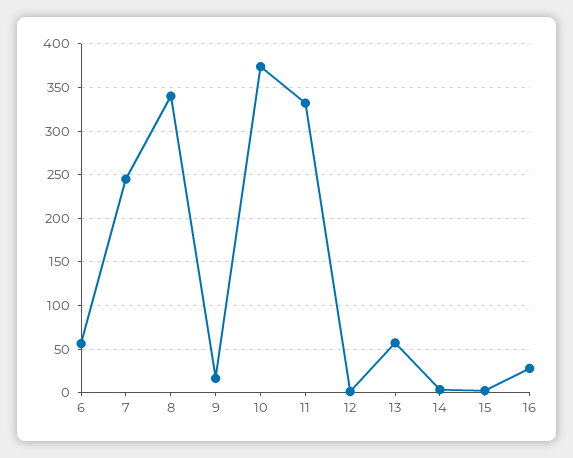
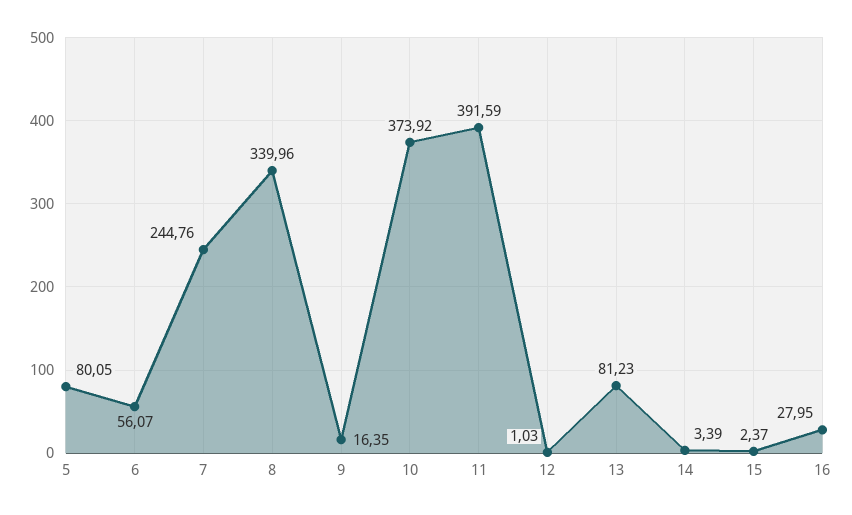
  {
    "6": 56.07,
    "7": 244.76,
    "8": 339.96,
    "9": 16.35,
    "10": 373.92,
-   "11": 330,
+   "11": 391.59,
    "12": 1.03,
-   "13": 60,
+   "13": 81.23,
    "14": 3.39,
    "15": 2.37,
-   "16": 27.95
+   "16": 27.95,
+   "5": 80.05
  }

